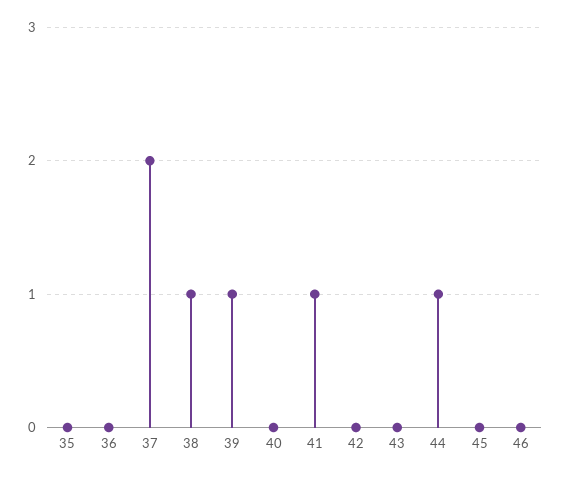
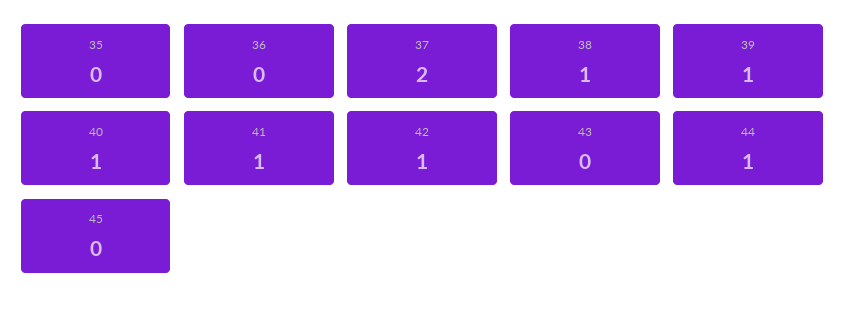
  {
    "35": 0,
    "36": 0,
    "37": 2,
    "38": 1,
    "39": 1,
-   "40": 0,
+   "40": 1,
    "41": 1,
-   "42": 0,
+   "42": 1,
    "43": 0,
    "44": 1,
-   "45": 0,
+   "45": 0
-   "46": 0
  }

